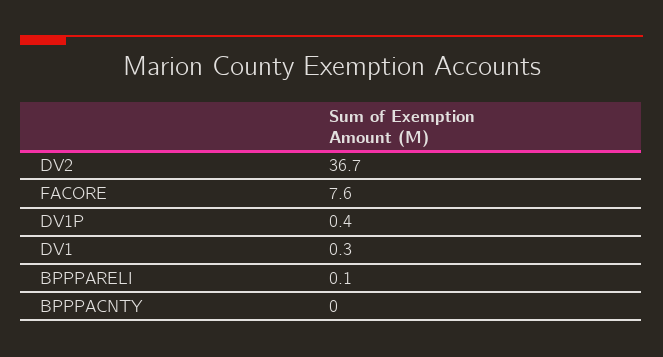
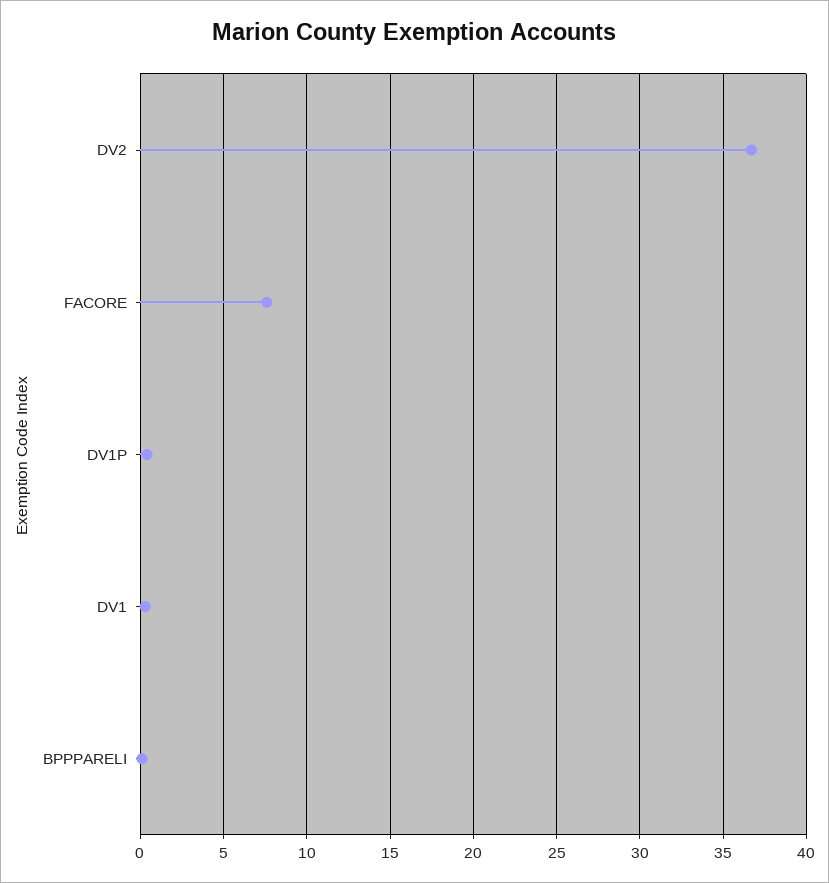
  {
    "DV2": 36.7,
    "FACORE": 7.6,
    "DV1P": 0.4,
    "DV1": 0.3,
-   "BPPPARELI": 0.1,
+   "BPPPARELI": 0.1
-   "BPPPACNTY": 0
  }

